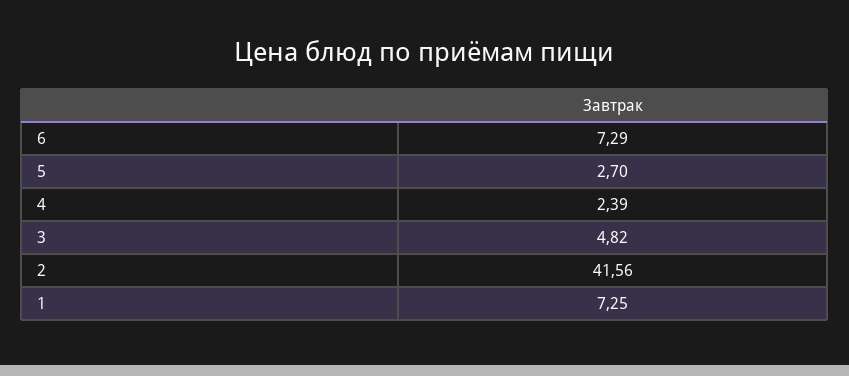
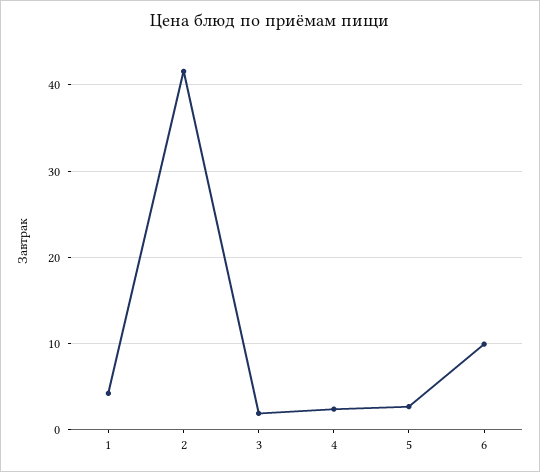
  {
-   "6": 7.29,
+   "6": 10,
    "5": 2.7,
    "4": 2.39,
-   "3": 4.82,
+   "3": 2,
    "2": 41.56,
-   "1": 7.25
+   "1": 4
  }

